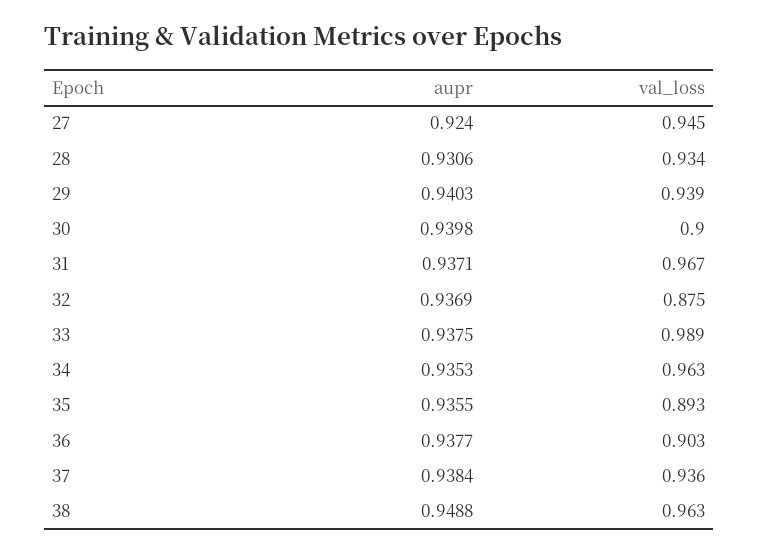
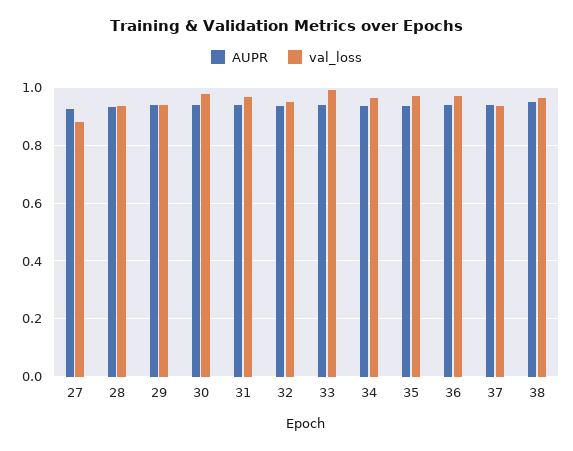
  {
    "aupr": {
      "27": 0.924,
      "28": 0.9306,
      "29": 0.9403,
      "30": 0.9398,
      "31": 0.9371,
      "32": 0.9369,
      "33": 0.9375,
      "34": 0.9353,
      "35": 0.9355,
      "36": 0.9377,
      "37": 0.9384,
      "38": 0.9488
    },
    "val_loss": {
-     "27": 0.945,
+     "27": 0.875,
      "28": 0.934,
      "29": 0.939,
-     "30": 0.9,
+     "30": 0.975,
      "31": 0.967,
-     "32": 0.875,
+     "32": 0.95,
      "33": 0.989,
      "34": 0.963,
-     "35": 0.893,
+     "35": 0.975,
-     "36": 0.903,
+     "36": 0.975,
      "37": 0.936,
      "38": 0.963
    }
  }

